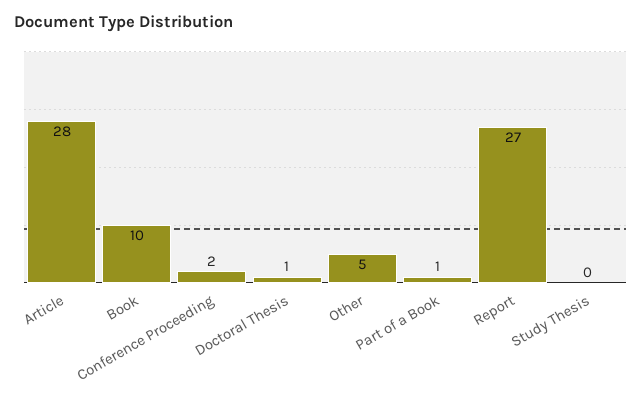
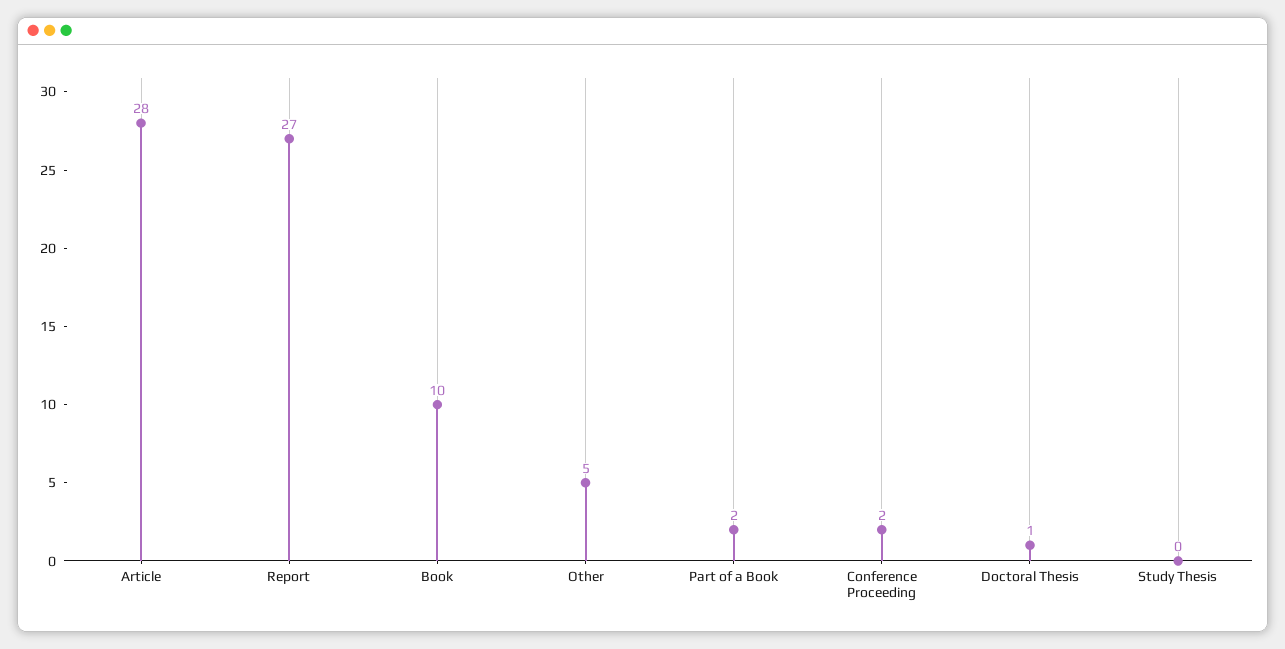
  {
    "Article": 28,
    "Book": 10,
    "Conference Proceeding": 2,
    "Doctoral Thesis": 1,
    "Other": 5,
-   "Part of a Book": 1,
+   "Part of a Book": 2,
    "Report": 27,
    "Study Thesis": 0
  }

